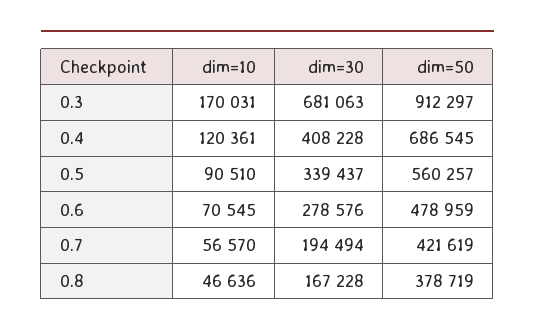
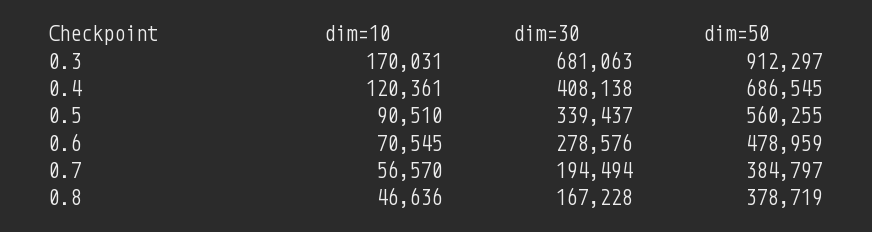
  {
    "dim=10": {
      "0.3": 170031,
      "0.4": 120361,
      "0.5": 90510,
      "0.6": 70545,
      "0.7": 56570,
      "0.8": 46636
    },
    "dim=30": {
      "0.3": 681063,
-     "0.4": 408228,
+     "0.4": 408138,
      "0.5": 339437,
      "0.6": 278576,
      "0.7": 194494,
      "0.8": 167228
    },
    "dim=50": {
      "0.3": 912297,
      "0.4": 686545,
-     "0.5": 560257,
+     "0.5": 560255,
      "0.6": 478959,
-     "0.7": 421619,
+     "0.7": 384797,
      "0.8": 378719
    }
  }

